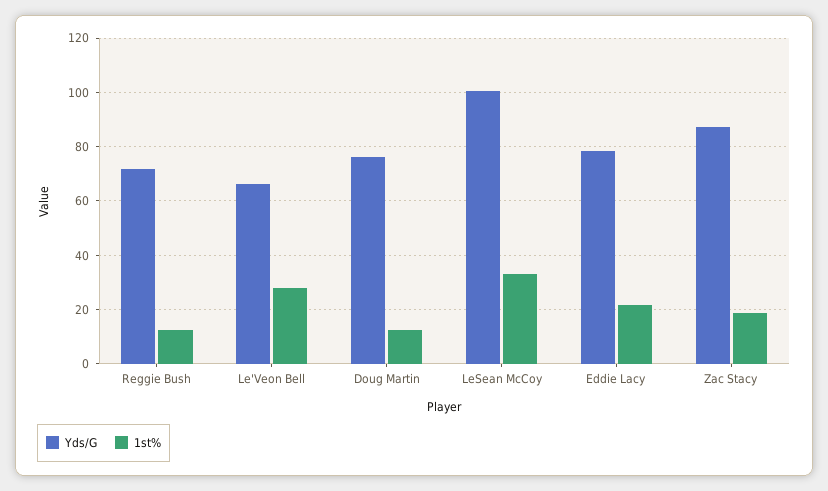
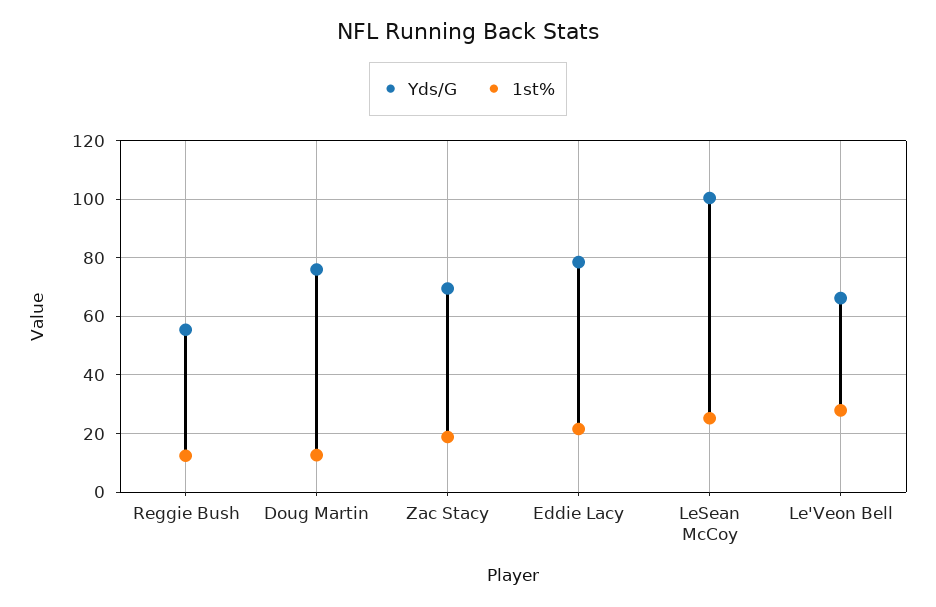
  {
    "Yds/G": {
-     "Reggie Bush": 72.5,
+     "Reggie Bush": 55,
      "Le'Veon Bell": 65,
      "Doug Martin": 75,
      "LeSean McCoy": 100,
      "Eddie Lacy": 77.5,
-     "Zac Stacy": 87.5
+     "Zac Stacy": 70
    },
    "1st%": {
      "Reggie Bush": 12.5,
      "Le'Veon Bell": 27.5,
      "Doug Martin": 12.5,
-     "LeSean McCoy": 32.5,
+     "LeSean McCoy": 25,
      "Eddie Lacy": 22.5,
      "Zac Stacy": 20
    }
  }

